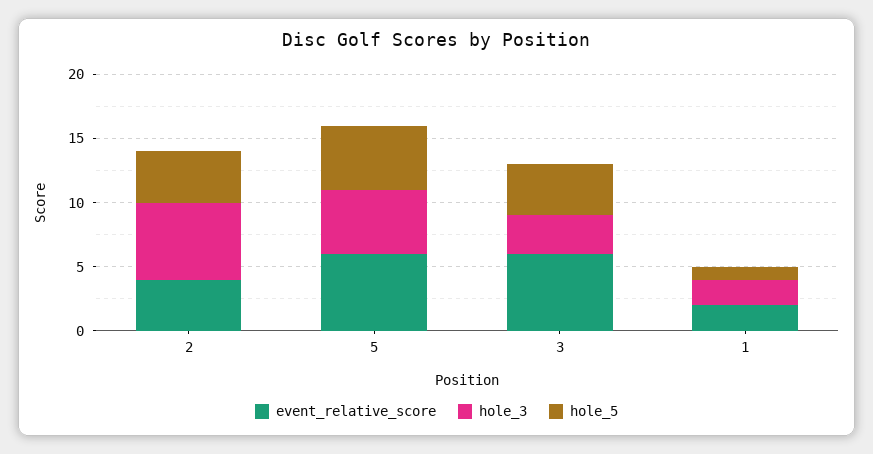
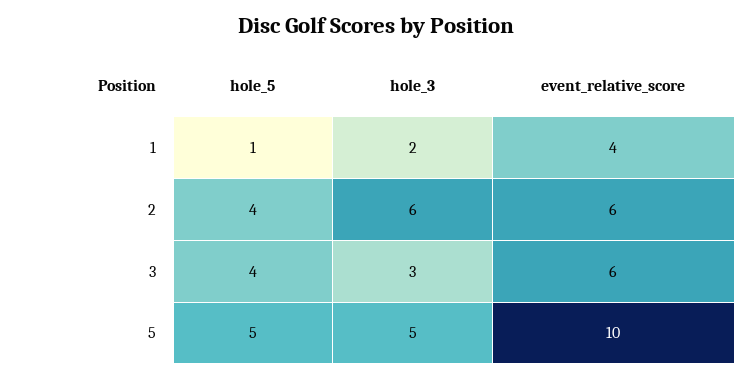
  {
    "event_relative_score": {
-     "2": 4,
+     "2": 6,
-     "5": 6,
+     "5": 10,
      "3": 6,
-     "1": 2
+     "1": 4
    },
    "hole_3": {
      "2": 6,
      "5": 5,
      "3": 3,
      "1": 2
    },
    "hole_5": {
      "2": 4,
      "5": 5,
      "3": 4,
      "1": 1
    }
  }

